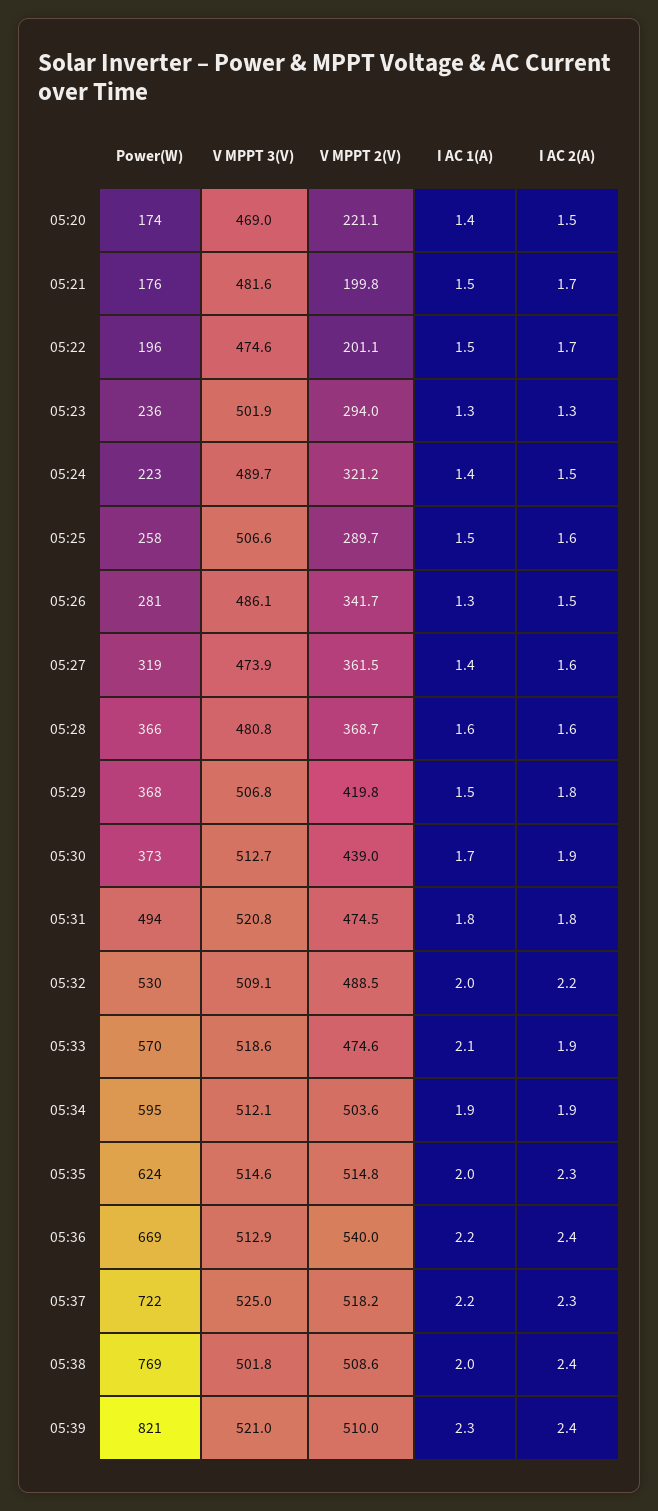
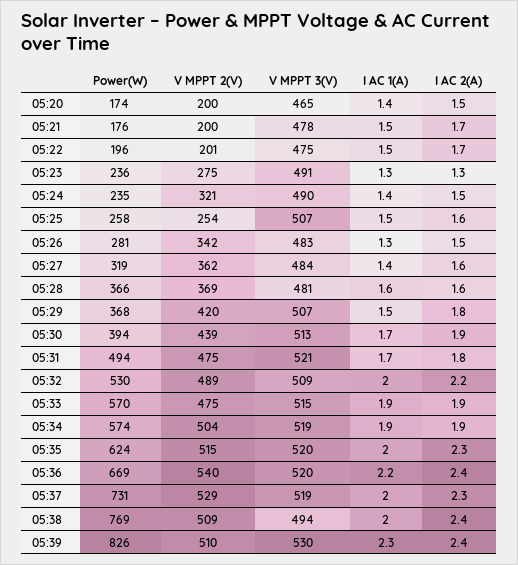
  {
    "Power(W)": {
      "05:20": 174,
      "05:21": 176,
      "05:22": 196,
      "05:23": 236,
-     "05:24": 223,
+     "05:24": 235,
      "05:25": 258,
      "05:26": 281,
      "05:27": 319,
      "05:28": 366,
      "05:29": 368,
-     "05:30": 373,
+     "05:30": 394,
      "05:31": 494,
      "05:32": 530,
      "05:33": 570,
-     "05:34": 595,
+     "05:34": 574,
      "05:35": 624,
      "05:36": 669,
-     "05:37": 722,
+     "05:37": 731,
      "05:38": 769,
-     "05:39": 821
+     "05:39": 826
    },
    "V MPPT 3(V)": {
-     "05:20": 469,
+     "05:20": 465,
-     "05:21": 481.6,
+     "05:21": 478,
      "05:22": 474.6,
-     "05:23": 501.9,
+     "05:23": 491,
      "05:24": 489.7,
      "05:25": 506.6,
-     "05:26": 486.1,
+     "05:26": 483,
-     "05:27": 473.9,
+     "05:27": 484,
      "05:28": 480.8,
      "05:29": 506.8,
      "05:30": 512.7,
      "05:31": 520.8,
      "05:32": 509.1,
-     "05:33": 518.6,
+     "05:33": 515,
-     "05:34": 512.1,
+     "05:34": 519,
-     "05:35": 514.6,
+     "05:35": 520,
-     "05:36": 512.9,
+     "05:36": 520,
-     "05:37": 525,
+     "05:37": 519,
-     "05:38": 501.8,
+     "05:38": 494,
-     "05:39": 521
+     "05:39": 530
    },
    "V MPPT 2(V)": {
-     "05:20": 221.1,
+     "05:20": 200,
      "05:21": 199.8,
      "05:22": 201.1,
-     "05:23": 294,
+     "05:23": 275,
      "05:24": 321.2,
-     "05:25": 289.7,
+     "05:25": 254,
      "05:26": 341.7,
      "05:27": 361.5,
      "05:28": 368.7,
      "05:29": 419.8,
      "05:30": 439,
      "05:31": 474.5,
      "05:32": 488.5,
      "05:33": 474.6,
      "05:34": 503.6,
      "05:35": 514.8,
      "05:36": 540,
-     "05:37": 518.2,
+     "05:37": 529,
      "05:38": 508.6,
      "05:39": 510
    },
    "I AC 1(A)": {
      "05:20": 1.4,
      "05:21": 1.5,
      "05:22": 1.5,
      "05:23": 1.3,
      "05:24": 1.4,
      "05:25": 1.5,
      "05:26": 1.3,
      "05:27": 1.4,
      "05:28": 1.6,
      "05:29": 1.5,
      "05:30": 1.7,
-     "05:31": 1.8,
+     "05:31": 1.7,
      "05:32": 2,
-     "05:33": 2.1,
+     "05:33": 1.9,
      "05:34": 1.9,
      "05:35": 2,
      "05:36": 2.2,
-     "05:37": 2.2,
+     "05:37": 2,
      "05:38": 2,
      "05:39": 2.3
    },
    "I AC 2(A)": {
      "05:20": 1.5,
      "05:21": 1.7,
      "05:22": 1.7,
      "05:23": 1.3,
      "05:24": 1.5,
      "05:25": 1.6,
      "05:26": 1.5,
      "05:27": 1.6,
      "05:28": 1.6,
      "05:29": 1.8,
      "05:30": 1.9,
      "05:31": 1.8,
      "05:32": 2.2,
      "05:33": 1.9,
      "05:34": 1.9,
      "05:35": 2.3,
      "05:36": 2.4,
      "05:37": 2.3,
      "05:38": 2.4,
      "05:39": 2.4
    }
  }

